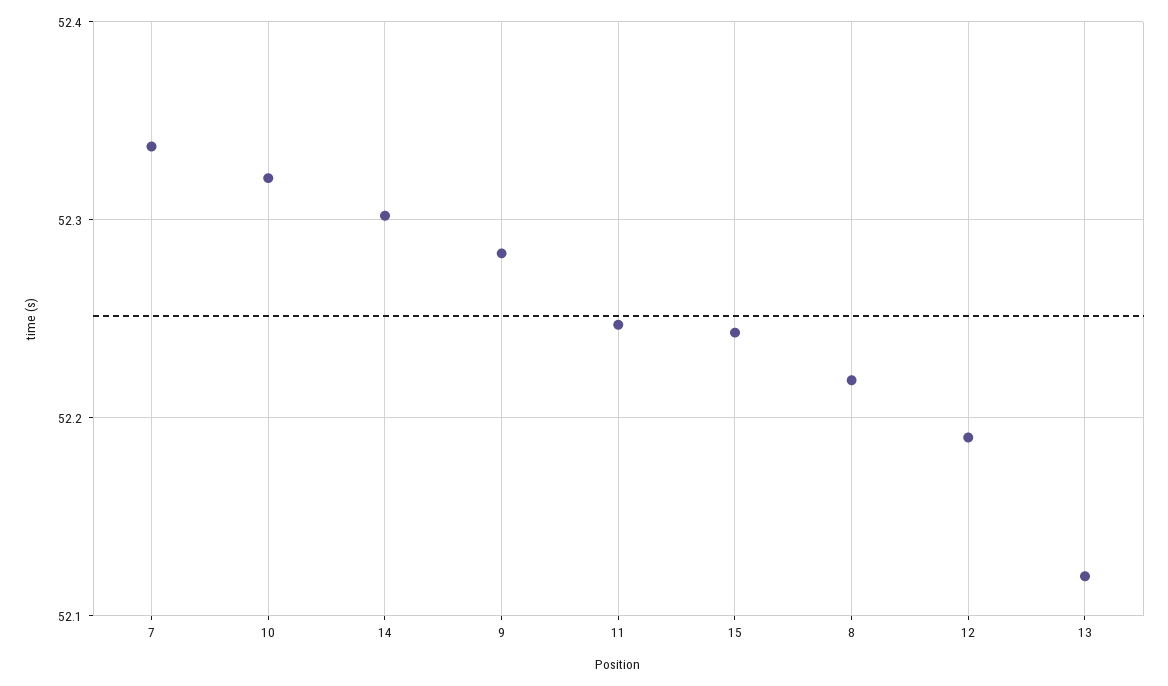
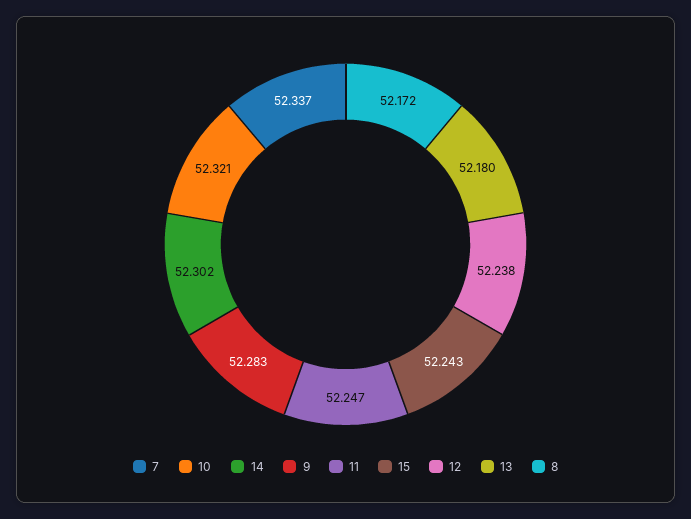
  {
    "7": 52.337,
    "10": 52.321,
    "14": 52.302,
    "9": 52.283,
    "11": 52.247,
    "15": 52.243,
-   "8": 52.22,
+   "8": 52.172,
-   "12": 52.19,
+   "12": 52.238,
-   "13": 52.12
+   "13": 52.18
  }

